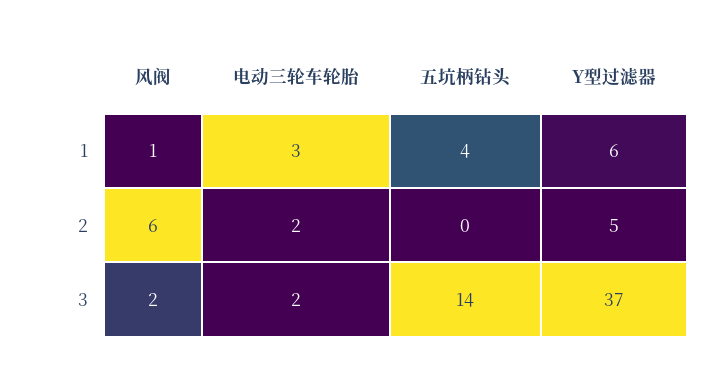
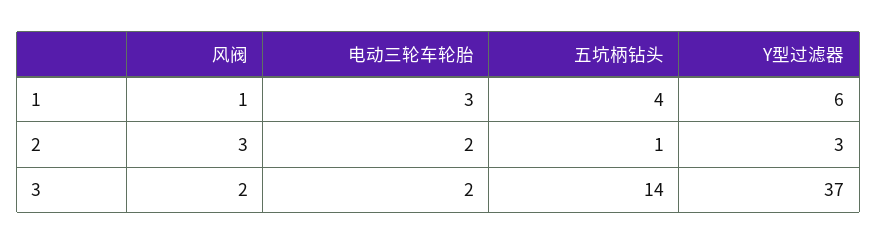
  {
    "风阀": {
      "1": 1,
-     "2": 6,
+     "2": 3,
      "3": 2
    },
    "电动三轮车轮胎": {
      "1": 3,
      "2": 2,
      "3": 2
    },
    "五坑柄钻头": {
      "1": 4,
-     "2": 0,
+     "2": 1,
      "3": 14
    },
    "Y型过滤器": {
      "1": 6,
-     "2": 5,
+     "2": 3,
      "3": 37
    }
  }

